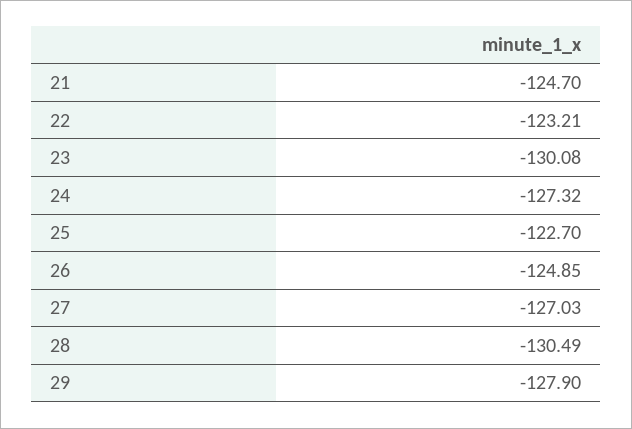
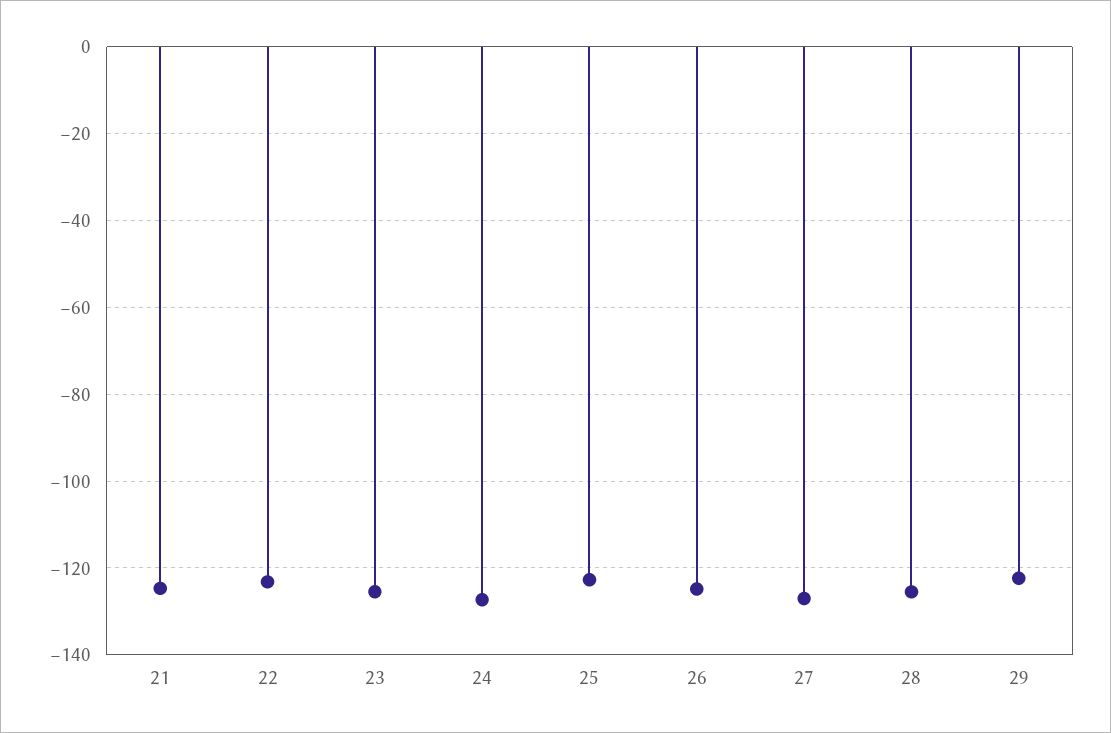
  {
    "21": -124.7,
    "22": -123.21,
-   "23": -130.08,
+   "23": -126,
    "24": -127.32,
    "25": -122.7,
    "26": -124.85,
    "27": -127.03,
-   "28": -130.49,
+   "28": -126,
-   "29": -127.9
+   "29": -122
  }

